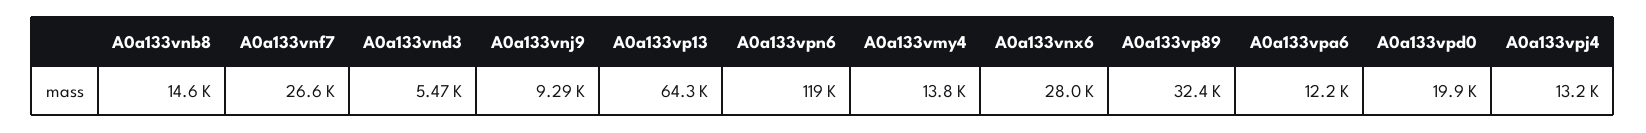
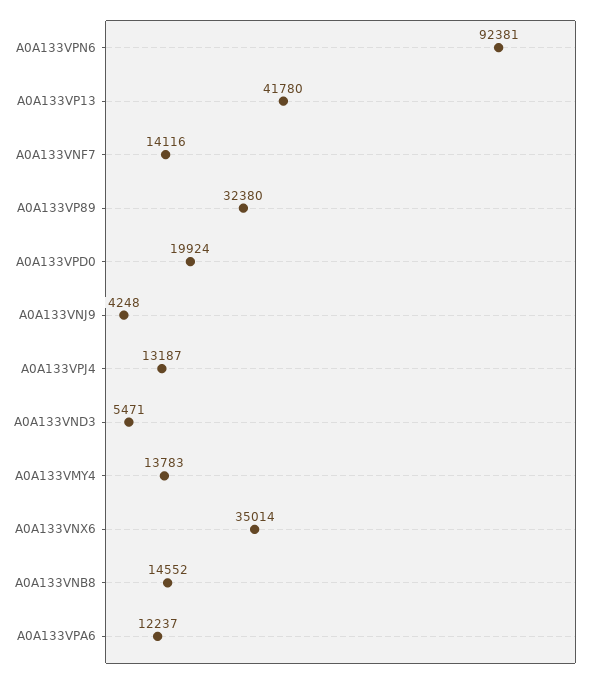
  {
    "A0a133vnb8": 14552,
-   "A0a133vnf7": 26600,
+   "A0a133vnf7": 14116,
    "A0a133vnd3": 5471,
-   "A0a133vnj9": 9290,
+   "A0a133vnj9": 4248,
-   "A0a133vp13": 64300,
+   "A0a133vp13": 41780,
-   "A0a133vpn6": 119000,
+   "A0a133vpn6": 92381,
    "A0a133vmy4": 13783,
-   "A0a133vnx6": 28000,
+   "A0a133vnx6": 35014,
    "A0a133vp89": 32380,
    "A0a133vpa6": 12237,
    "A0a133vpd0": 19924,
    "A0a133vpj4": 13187
  }

